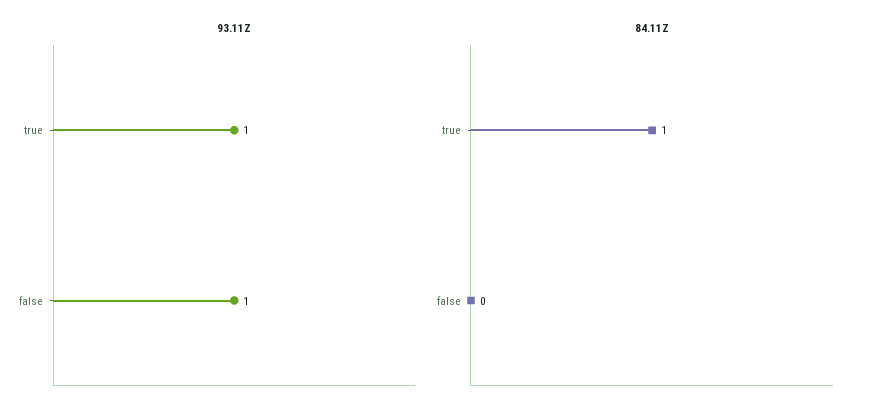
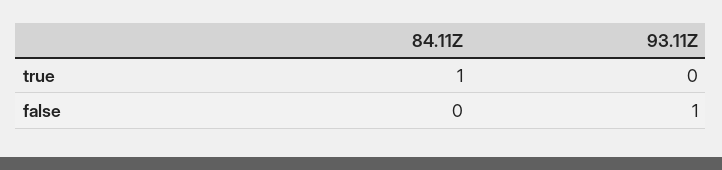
  {
    "93.11Z": {
-     "true": 1,
+     "true": 0,
      "false": 1
    },
    "84.11Z": {
      "true": 1,
      "false": 0
    }
  }

